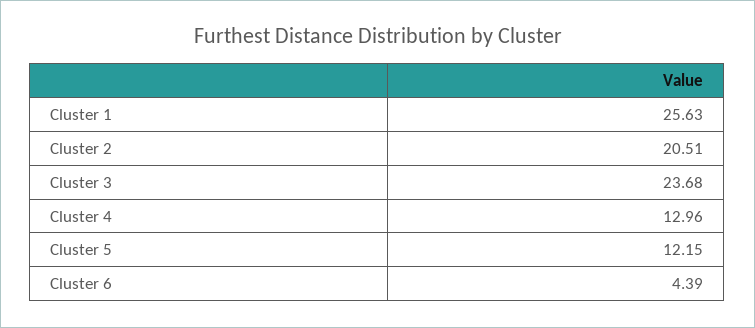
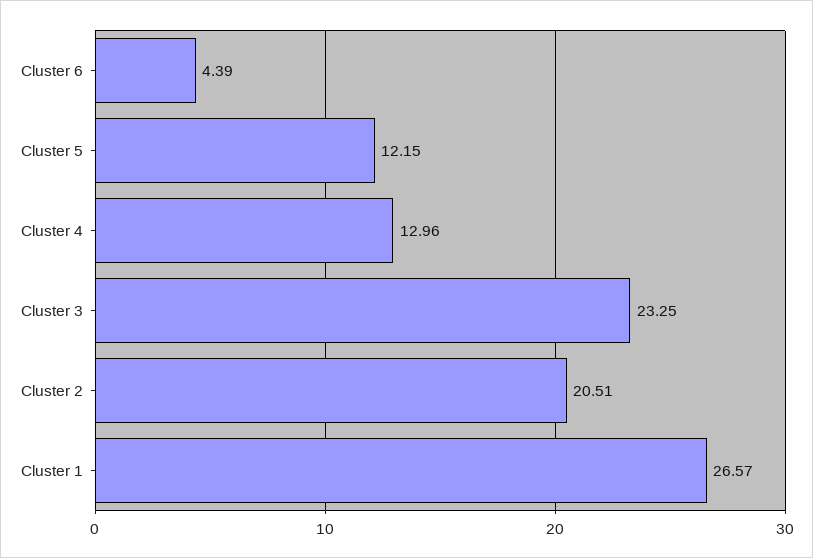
  {
-   "Cluster 1": 25.63,
+   "Cluster 1": 26.57,
    "Cluster 2": 20.51,
-   "Cluster 3": 23.68,
+   "Cluster 3": 23.25,
    "Cluster 4": 12.96,
    "Cluster 5": 12.15,
    "Cluster 6": 4.39
  }

